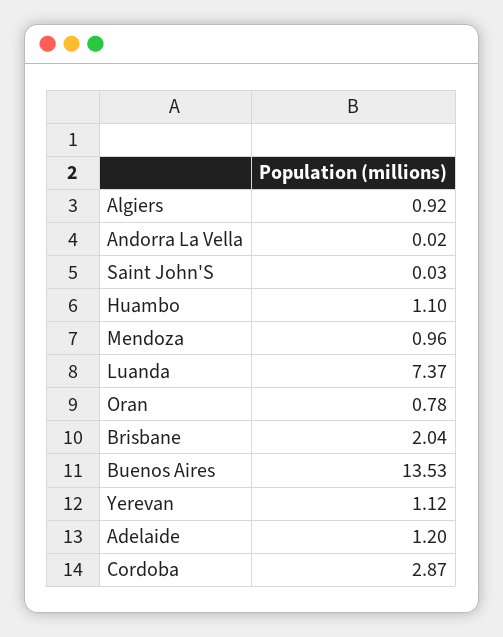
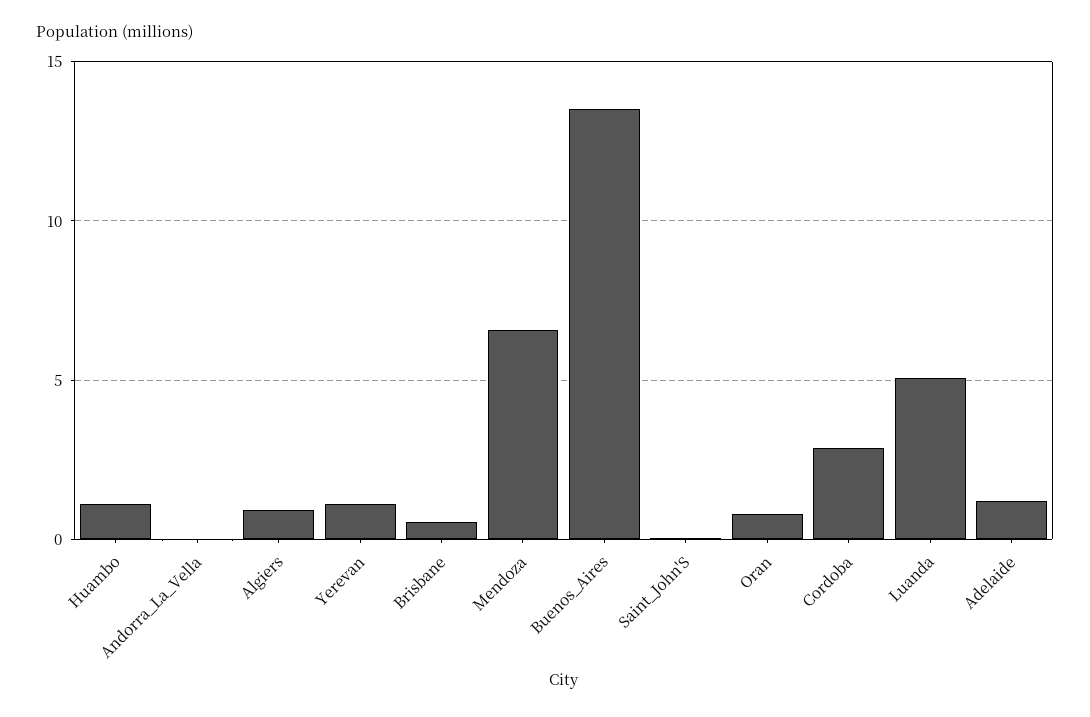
  {
    "Algiers": 0.92,
    "Andorra La Vella": 0.02,
    "Saint John'S": 0.03,
    "Huambo": 1.1,
-   "Mendoza": 0.96,
+   "Mendoza": 6.5,
-   "Luanda": 7.37,
+   "Luanda": 5,
    "Oran": 0.78,
-   "Brisbane": 2.04,
+   "Brisbane": 0.5,
    "Buenos Aires": 13.53,
    "Yerevan": 1.12,
    "Adelaide": 1.2,
    "Cordoba": 2.87
  }

